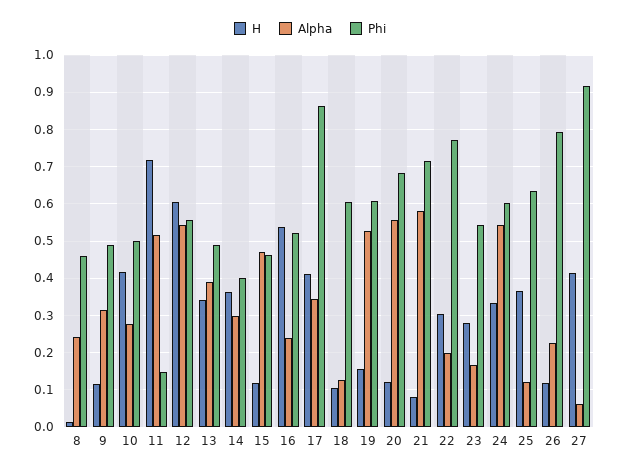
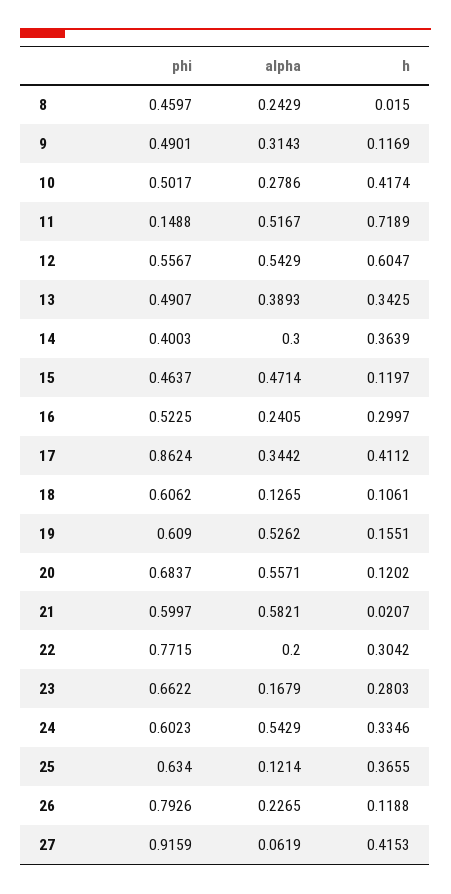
  {
    "H": {
      "8": 0.015,
      "9": 0.1169,
      "10": 0.4174,
      "11": 0.7189,
      "12": 0.6047,
      "13": 0.3425,
      "14": 0.3639,
      "15": 0.1197,
-     "16": 0.54,
+     "16": 0.2997,
      "17": 0.4112,
      "18": 0.1061,
      "19": 0.1551,
      "20": 0.1202,
-     "21": 0.08,
+     "21": 0.0207,
      "22": 0.3042,
      "23": 0.2803,
      "24": 0.3346,
      "25": 0.3655,
      "26": 0.1188,
      "27": 0.4153
    },
    "Alpha": {
      "8": 0.2429,
      "9": 0.3143,
      "10": 0.2786,
      "11": 0.5167,
      "12": 0.5429,
      "13": 0.3893,
      "14": 0.3,
      "15": 0.4714,
      "16": 0.2405,
      "17": 0.3442,
      "18": 0.1265,
      "19": 0.5262,
      "20": 0.5571,
      "21": 0.5821,
      "22": 0.2,
      "23": 0.1679,
      "24": 0.5429,
      "25": 0.1214,
      "26": 0.2265,
      "27": 0.0619
    },
    "Phi": {
      "8": 0.4597,
      "9": 0.4901,
      "10": 0.5017,
      "11": 0.1488,
      "12": 0.5567,
      "13": 0.4907,
      "14": 0.4003,
      "15": 0.4637,
      "16": 0.5225,
      "17": 0.8624,
      "18": 0.6062,
      "19": 0.609,
      "20": 0.6837,
-     "21": 0.72,
+     "21": 0.5997,
      "22": 0.7715,
-     "23": 0.54,
+     "23": 0.6622,
      "24": 0.6023,
      "25": 0.634,
      "26": 0.7926,
      "27": 0.9159
    }
  }

